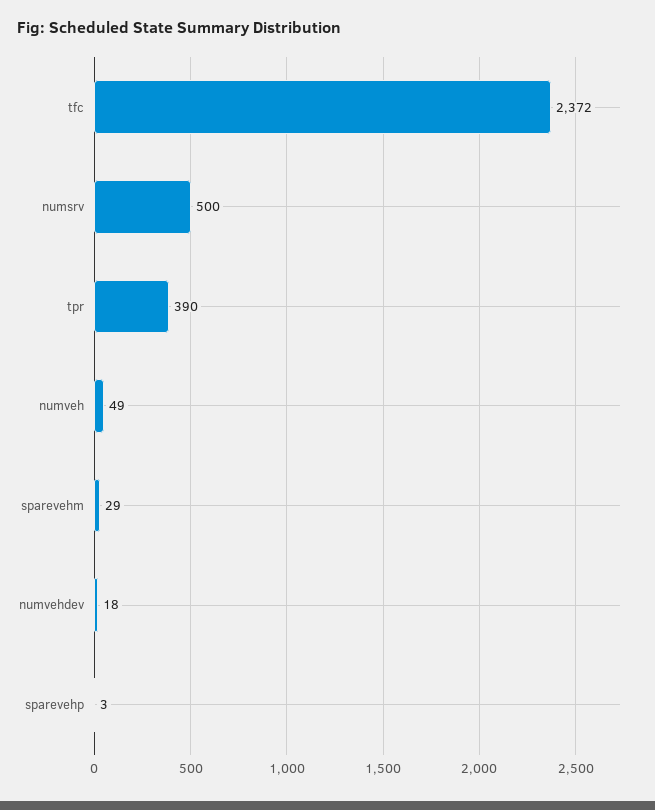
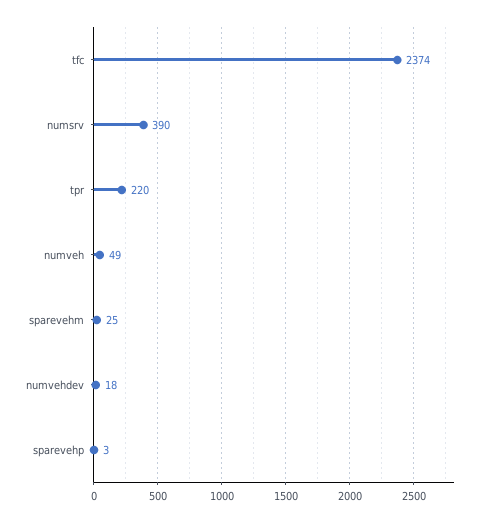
  {
-   "tfc": 2372,
+   "tfc": 2374,
-   "numsrv": 500,
+   "numsrv": 390,
-   "tpr": 390,
+   "tpr": 220,
    "numveh": 49,
-   "sparevehm": 29,
+   "sparevehm": 25,
    "numvehdev": 18,
    "sparevehp": 3
  }

